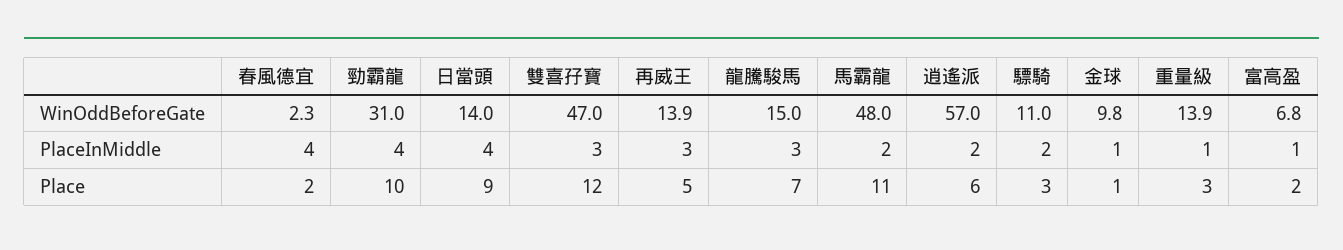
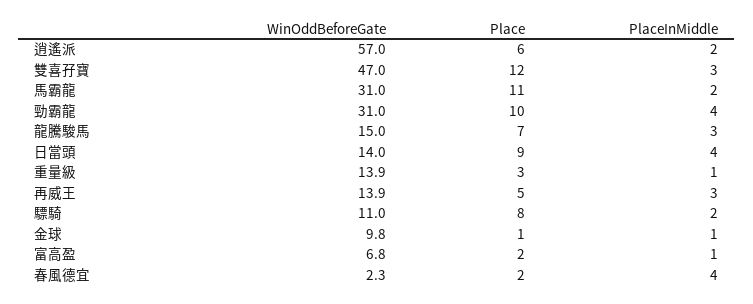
  {
    "春風德宜": {
      "WinOddBeforeGate": 2.3,
      "PlaceInMiddle": 4,
      "Place": 2
    },
    "勁霸龍": {
      "WinOddBeforeGate": 31,
      "PlaceInMiddle": 4,
      "Place": 10
    },
    "日當頭": {
      "WinOddBeforeGate": 14,
      "PlaceInMiddle": 4,
      "Place": 9
    },
    "雙喜孖寶": {
      "WinOddBeforeGate": 47,
      "PlaceInMiddle": 3,
      "Place": 12
    },
    "再威王": {
      "WinOddBeforeGate": 13.9,
      "PlaceInMiddle": 3,
      "Place": 5
    },
    "龍騰駿馬": {
      "WinOddBeforeGate": 15,
      "PlaceInMiddle": 3,
      "Place": 7
    },
    "馬霸龍": {
-     "WinOddBeforeGate": 48,
+     "WinOddBeforeGate": 31,
      "PlaceInMiddle": 2,
      "Place": 11
    },
    "逍遙派": {
      "WinOddBeforeGate": 57,
      "PlaceInMiddle": 2,
      "Place": 6
    },
    "驃騎": {
      "WinOddBeforeGate": 11,
      "PlaceInMiddle": 2,
-     "Place": 3
+     "Place": 8
    },
    "金球": {
      "WinOddBeforeGate": 9.8,
      "PlaceInMiddle": 1,
      "Place": 1
    },
    "重量級": {
      "WinOddBeforeGate": 13.9,
      "PlaceInMiddle": 1,
      "Place": 3
    },
    "富高盈": {
      "WinOddBeforeGate": 6.8,
      "PlaceInMiddle": 1,
      "Place": 2
    }
  }

